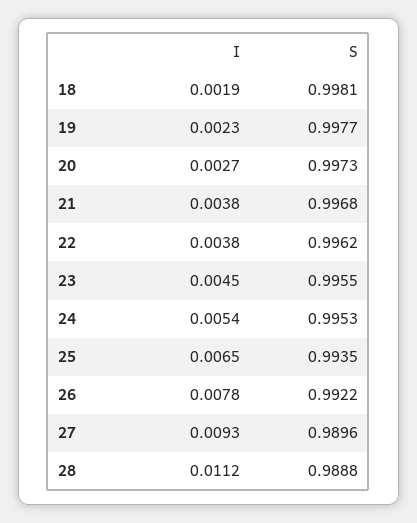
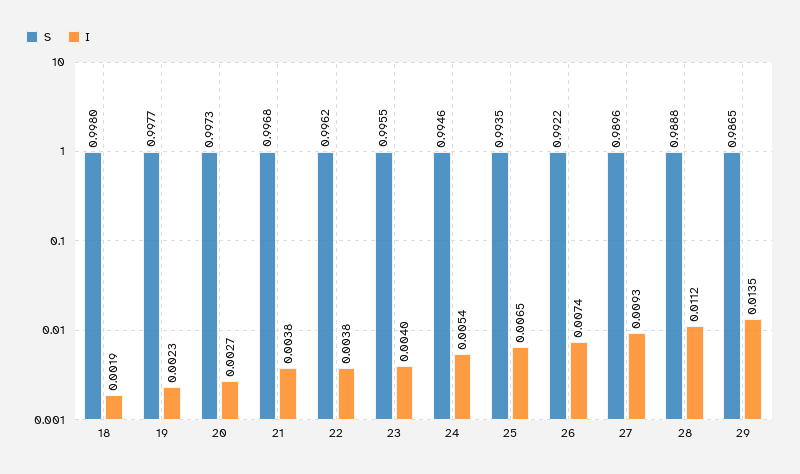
  {
    "I": {
      "18": 0.0019,
      "19": 0.0023,
      "20": 0.0027,
      "21": 0.0038,
      "22": 0.0038,
-     "23": 0.0045,
+     "23": 0.004,
      "24": 0.0054,
      "25": 0.0065,
-     "26": 0.0078,
+     "26": 0.0074,
      "27": 0.0093,
-     "28": 0.0112
+     "28": 0.0112,
+     "29": 0.0135
    },
    "S": {
-     "18": 0.9981,
+     "18": 0.998,
      "19": 0.9977,
      "20": 0.9973,
      "21": 0.9968,
      "22": 0.9962,
      "23": 0.9955,
-     "24": 0.9953,
+     "24": 0.9946,
      "25": 0.9935,
      "26": 0.9922,
      "27": 0.9896,
-     "28": 0.9888
+     "28": 0.9888,
+     "29": 0.9865
    }
  }

